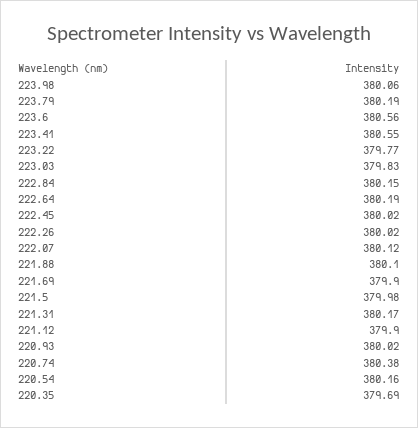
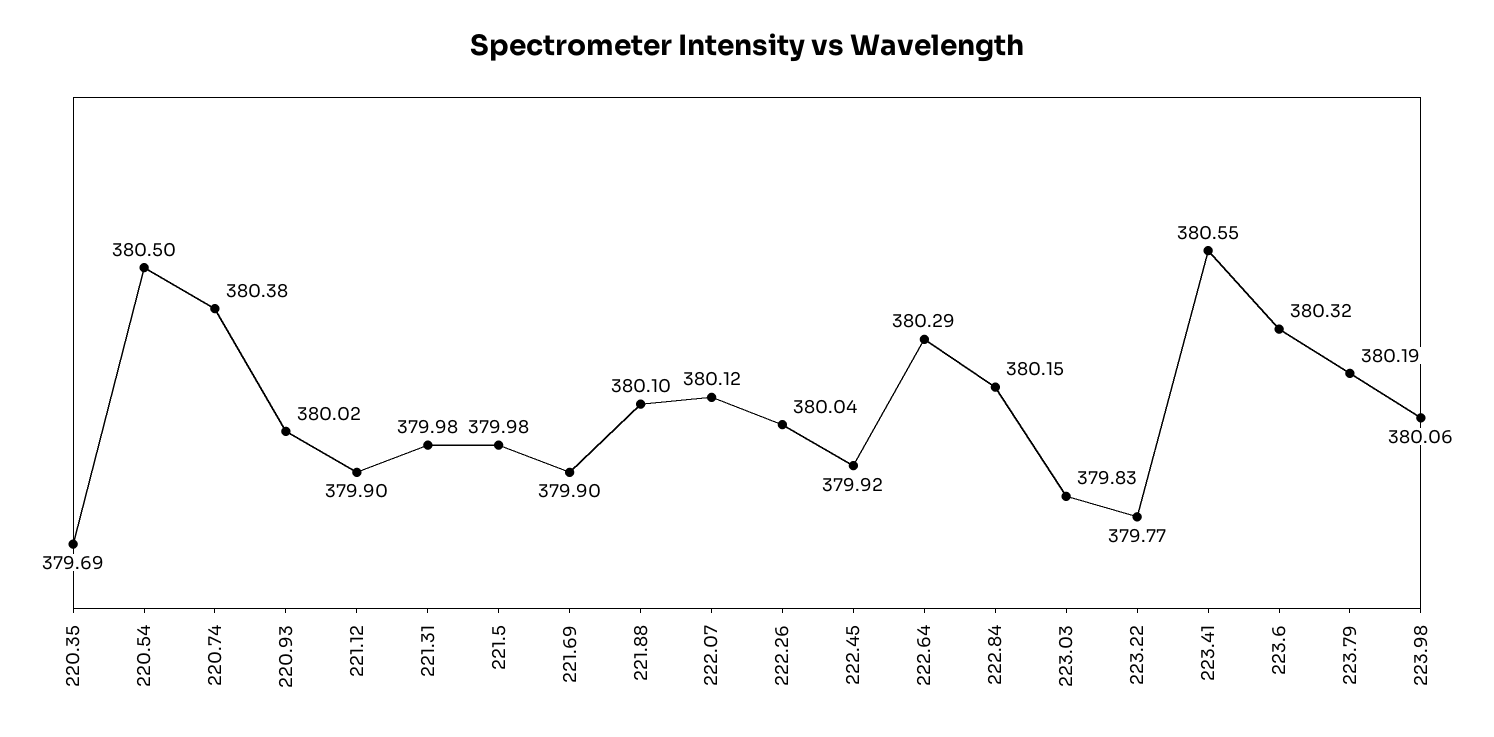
  {
    "223.98": 380.06,
    "223.79": 380.19,
-   "223.6": 380.56,
+   "223.6": 380.32,
    "223.41": 380.55,
    "223.22": 379.77,
    "223.03": 379.83,
    "222.84": 380.15,
-   "222.64": 380.19,
+   "222.64": 380.29,
-   "222.45": 380.02,
+   "222.45": 379.92,
-   "222.26": 380.02,
+   "222.26": 380.04,
    "222.07": 380.12,
    "221.88": 380.1,
    "221.69": 379.9,
    "221.5": 379.98,
-   "221.31": 380.17,
+   "221.31": 379.98,
    "221.12": 379.9,
    "220.93": 380.02,
    "220.74": 380.38,
-   "220.54": 380.16,
+   "220.54": 380.5,
    "220.35": 379.69
  }

